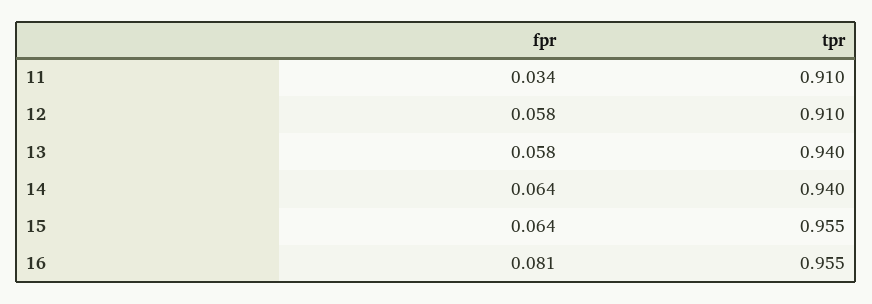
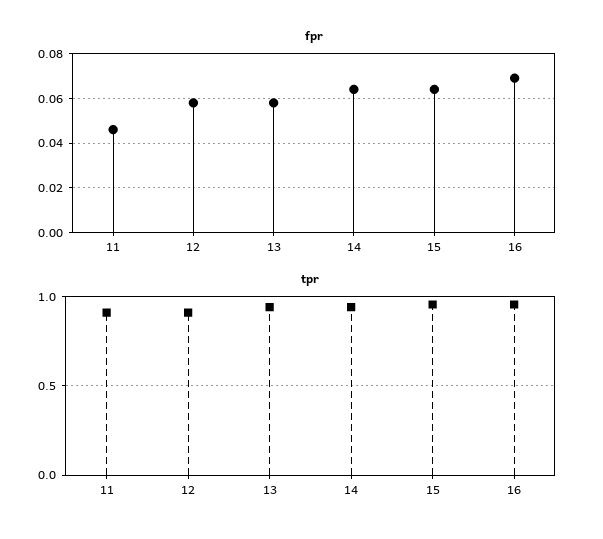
  {
    "fpr": {
-     "11": 0.034,
+     "11": 0.045,
      "12": 0.058,
      "13": 0.058,
      "14": 0.064,
      "15": 0.064,
-     "16": 0.081
+     "16": 0.07
    },
    "tpr": {
      "11": 0.91,
      "12": 0.91,
      "13": 0.94,
      "14": 0.94,
      "15": 0.955,
      "16": 0.955
    }
  }

